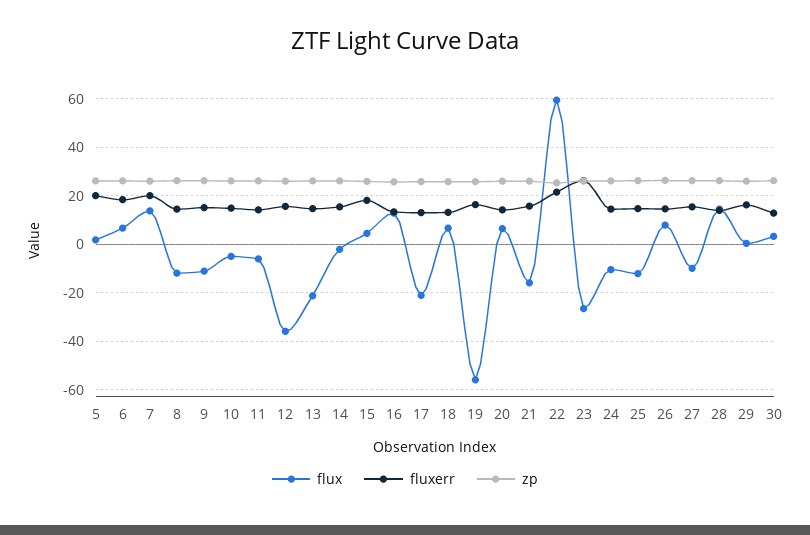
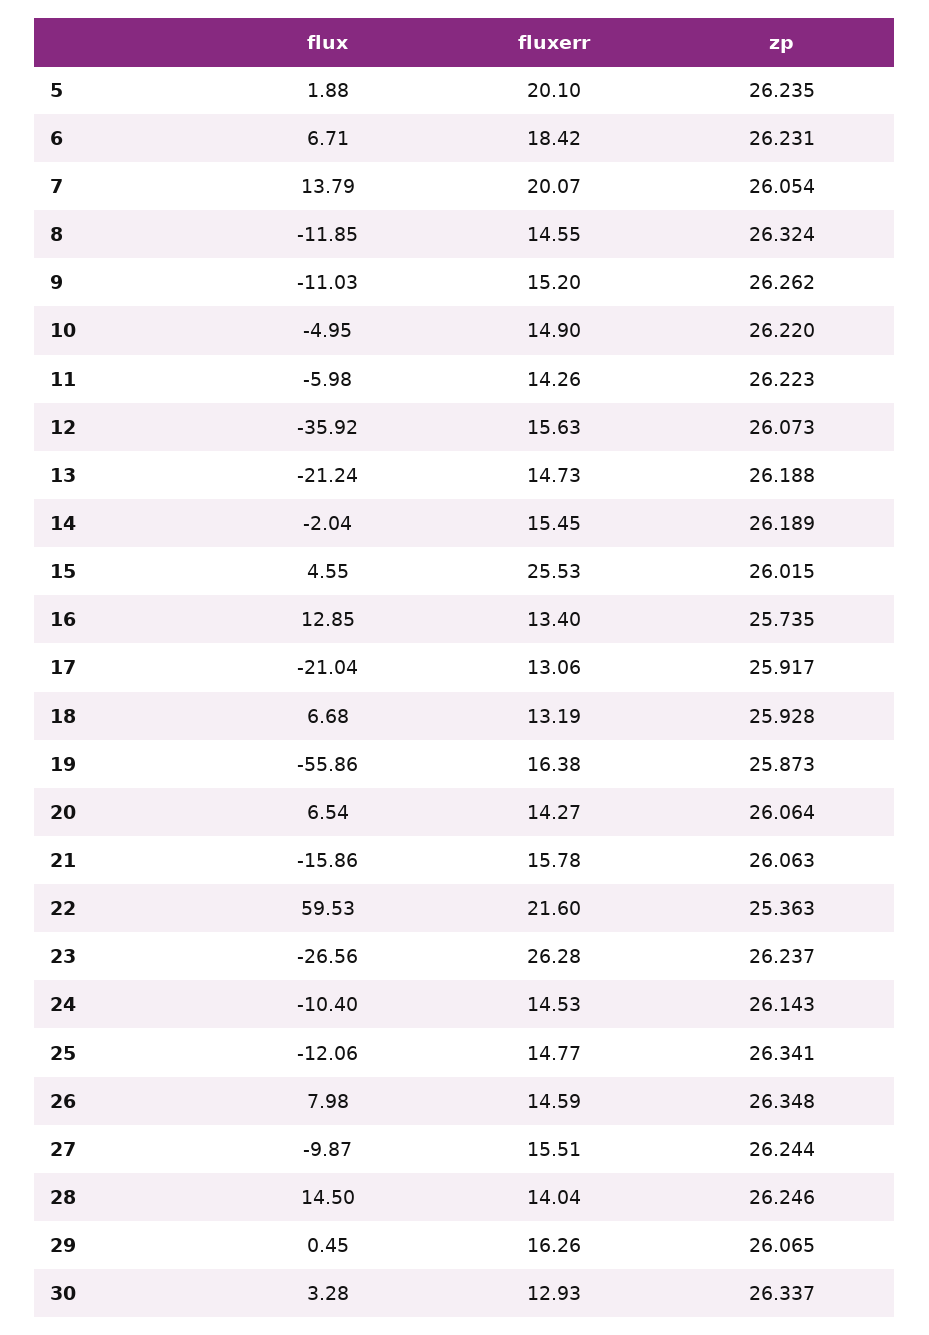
  {
    "flux": {
      "5": 1.88,
      "6": 6.71,
      "7": 13.79,
      "8": -11.85,
      "9": -11.03,
      "10": -4.95,
      "11": -5.98,
      "12": -35.92,
      "13": -21.24,
      "14": -2.04,
      "15": 4.55,
      "16": 12.85,
      "17": -21.04,
      "18": 6.68,
      "19": -55.86,
      "20": 6.54,
      "21": -15.86,
      "22": 59.53,
      "23": -26.56,
      "24": -10.4,
      "25": -12.06,
      "26": 7.98,
      "27": -9.87,
      "28": 14.5,
      "29": 0.45,
      "30": 3.28
    },
    "fluxerr": {
      "5": 20.1,
      "6": 18.42,
      "7": 20.07,
      "8": 14.55,
      "9": 15.2,
      "10": 14.9,
      "11": 14.26,
      "12": 15.63,
      "13": 14.73,
      "14": 15.45,
-     "15": 17.5,
+     "15": 25.53,
      "16": 13.4,
      "17": 13.06,
      "18": 13.19,
      "19": 16.38,
      "20": 14.27,
      "21": 15.78,
      "22": 21.6,
      "23": 26.28,
      "24": 14.53,
      "25": 14.77,
      "26": 14.59,
      "27": 15.51,
      "28": 14.04,
      "29": 16.26,
      "30": 12.93
    },
    "zp": {
      "5": 26.235,
      "6": 26.231,
      "7": 26.054,
      "8": 26.324,
      "9": 26.262,
      "10": 26.22,
      "11": 26.223,
      "12": 26.073,
      "13": 26.188,
      "14": 26.189,
      "15": 26.015,
      "16": 25.735,
      "17": 25.917,
      "18": 25.928,
      "19": 25.873,
      "20": 26.064,
      "21": 26.063,
      "22": 25.363,
      "23": 26.237,
      "24": 26.143,
      "25": 26.341,
      "26": 26.348,
      "27": 26.244,
      "28": 26.246,
      "29": 26.065,
      "30": 26.337
    }
  }

